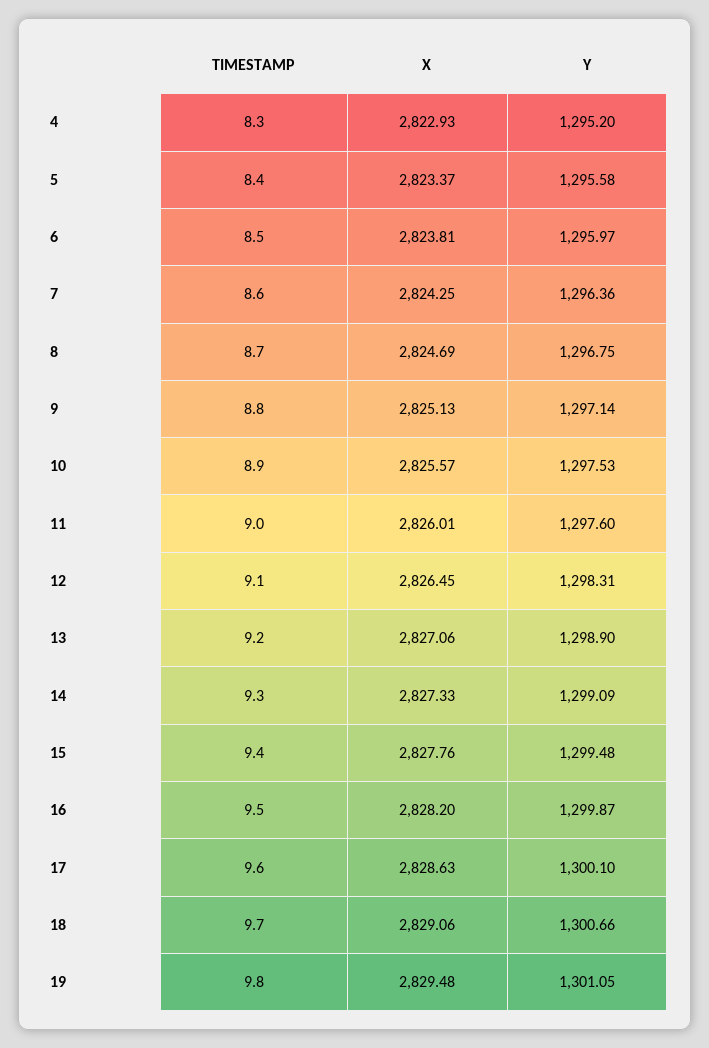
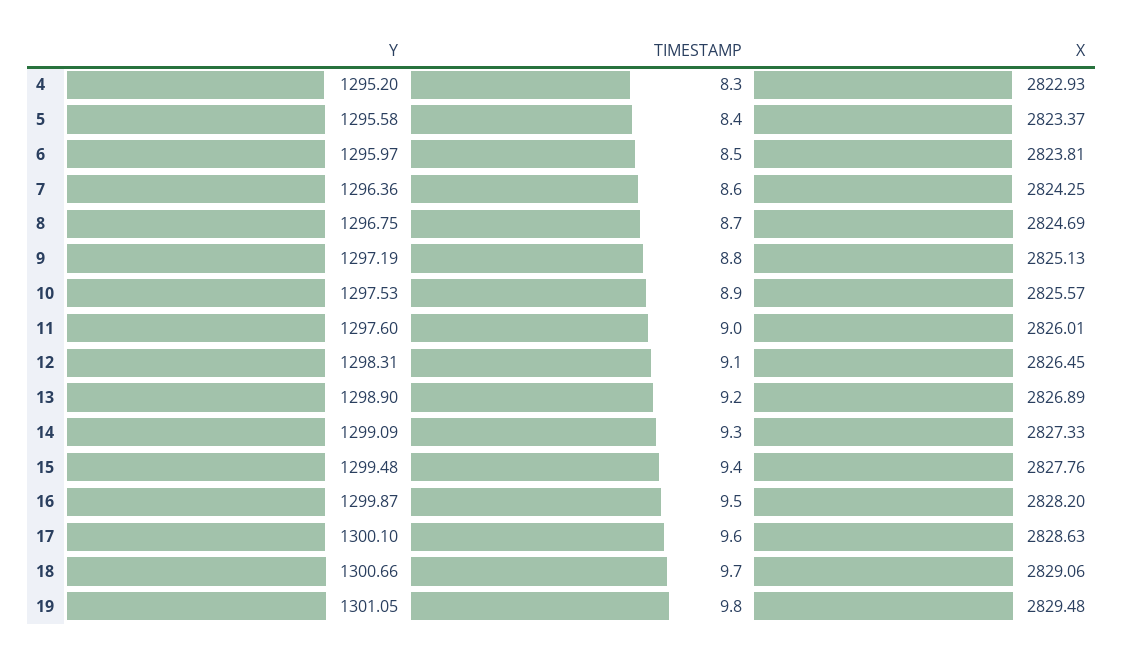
  {
    "TIMESTAMP": {
      "4": 8.3,
      "5": 8.4,
      "6": 8.5,
      "7": 8.6,
      "8": 8.7,
      "9": 8.8,
      "10": 8.9,
      "11": 9,
      "12": 9.1,
      "13": 9.2,
      "14": 9.3,
      "15": 9.4,
      "16": 9.5,
      "17": 9.6,
      "18": 9.7,
      "19": 9.8
    },
    "X": {
      "4": 2822.93,
      "5": 2823.37,
      "6": 2823.81,
      "7": 2824.25,
      "8": 2824.69,
      "9": 2825.13,
      "10": 2825.57,
      "11": 2826.01,
      "12": 2826.45,
-     "13": 2827.06,
+     "13": 2826.89,
      "14": 2827.33,
      "15": 2827.76,
      "16": 2828.2,
      "17": 2828.63,
      "18": 2829.06,
      "19": 2829.48
    },
    "Y": {
      "4": 1295.2,
      "5": 1295.58,
      "6": 1295.97,
      "7": 1296.36,
      "8": 1296.75,
-     "9": 1297.14,
+     "9": 1297.19,
      "10": 1297.53,
      "11": 1297.6,
      "12": 1298.31,
      "13": 1298.9,
      "14": 1299.09,
      "15": 1299.48,
      "16": 1299.87,
      "17": 1300.1,
      "18": 1300.66,
      "19": 1301.05
    }
  }

